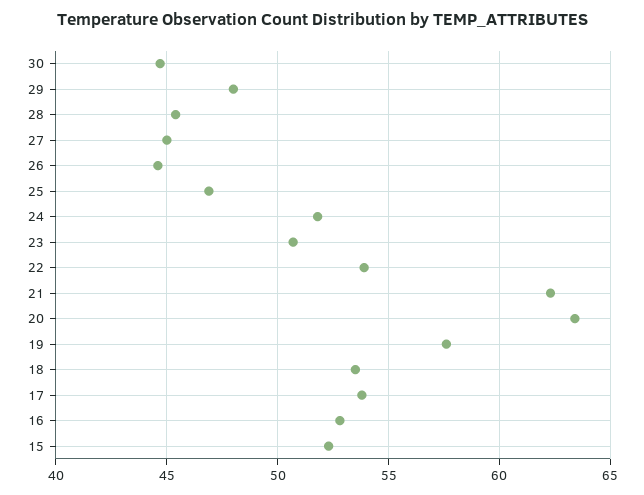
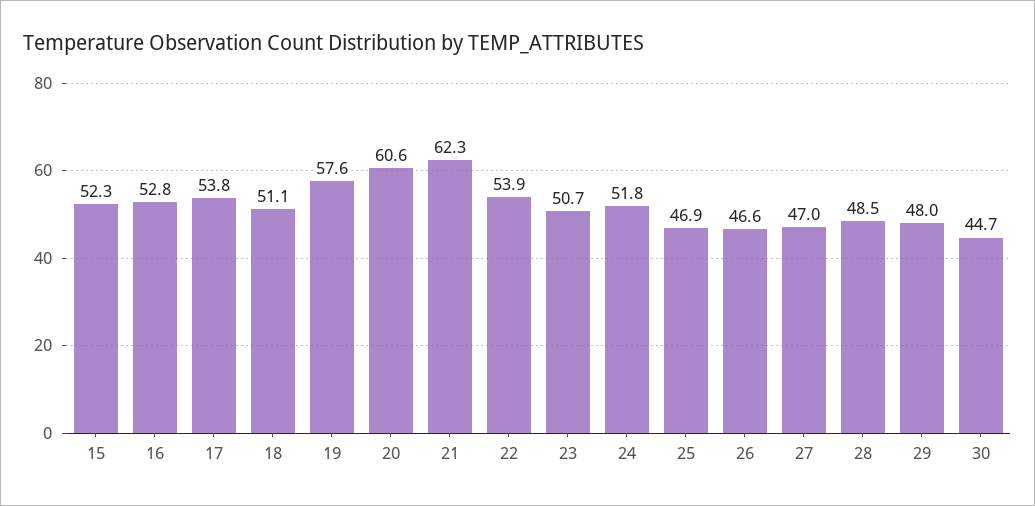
  {
    "30": 44.7,
    "29": 48,
-   "28": 45.5,
+   "28": 48.5,
-   "27": 45,
+   "27": 47,
-   "26": 44.5,
+   "26": 46.6,
    "25": 46.9,
    "24": 51.8,
    "23": 50.7,
    "22": 53.9,
    "21": 62.3,
-   "20": 63.5,
+   "20": 60.6,
    "19": 57.6,
-   "18": 53.5,
+   "18": 51.1,
    "17": 53.8,
    "16": 52.8,
    "15": 52.3
  }

